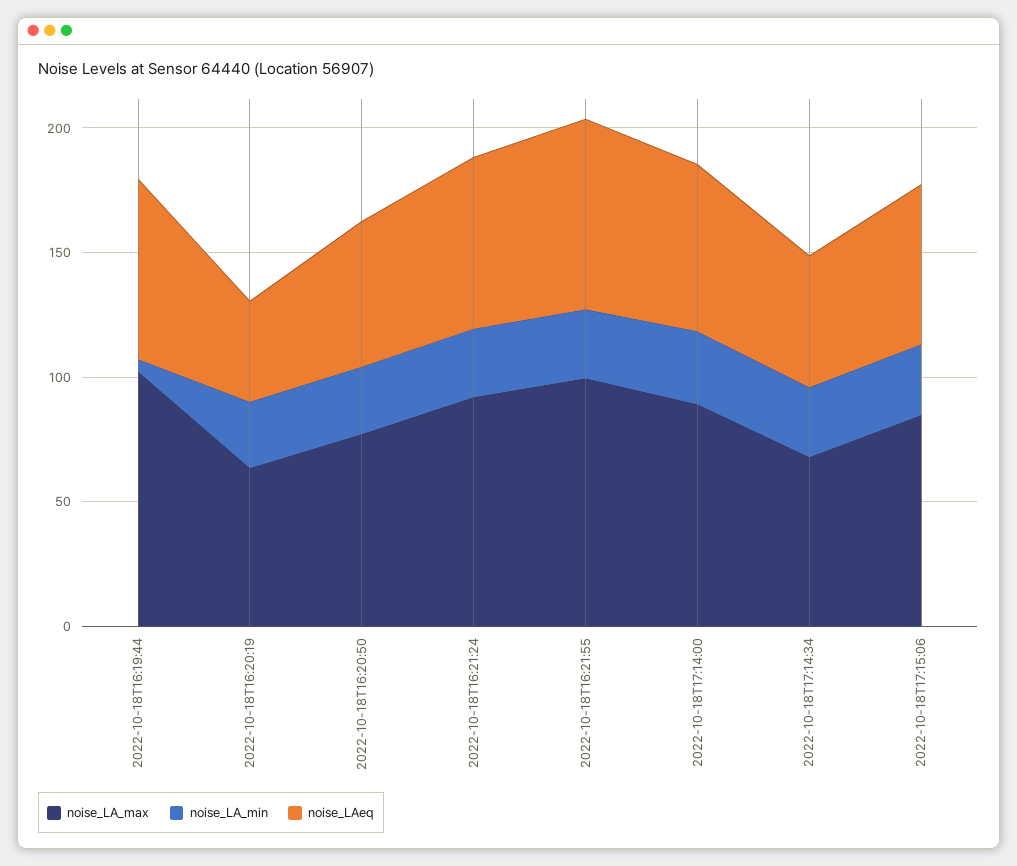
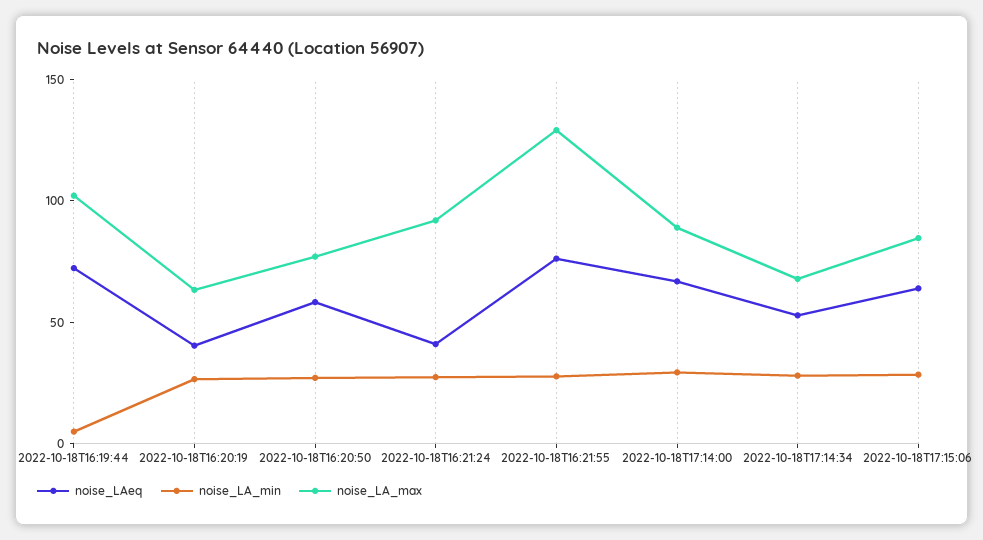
  {
    "noise_LA_max": {
      "2022-10-18T16:19:44": 100,
      "2022-10-18T16:20:19": 60,
      "2022-10-18T16:20:50": 80,
      "2022-10-18T16:21:24": 90,
-     "2022-10-18T16:21:55": 100,
+     "2022-10-18T16:21:55": 130,
      "2022-10-18T17:14:00": 90,
      "2022-10-18T17:14:34": 70,
      "2022-10-18T17:15:06": 80
    },
    "noise_LA_min": {
      "2022-10-18T16:19:44": 10,
      "2022-10-18T16:20:19": 30,
      "2022-10-18T16:20:50": 30,
      "2022-10-18T16:21:24": 30,
      "2022-10-18T16:21:55": 30,
      "2022-10-18T17:14:00": 30,
      "2022-10-18T17:14:34": 30,
      "2022-10-18T17:15:06": 30
    },
    "noise_LAeq": {
      "2022-10-18T16:19:44": 70,
      "2022-10-18T16:20:19": 40,
      "2022-10-18T16:20:50": 60,
-     "2022-10-18T16:21:24": 70,
+     "2022-10-18T16:21:24": 40,
      "2022-10-18T16:21:55": 80,
      "2022-10-18T17:14:00": 70,
      "2022-10-18T17:14:34": 50,
      "2022-10-18T17:15:06": 60
    }
  }

